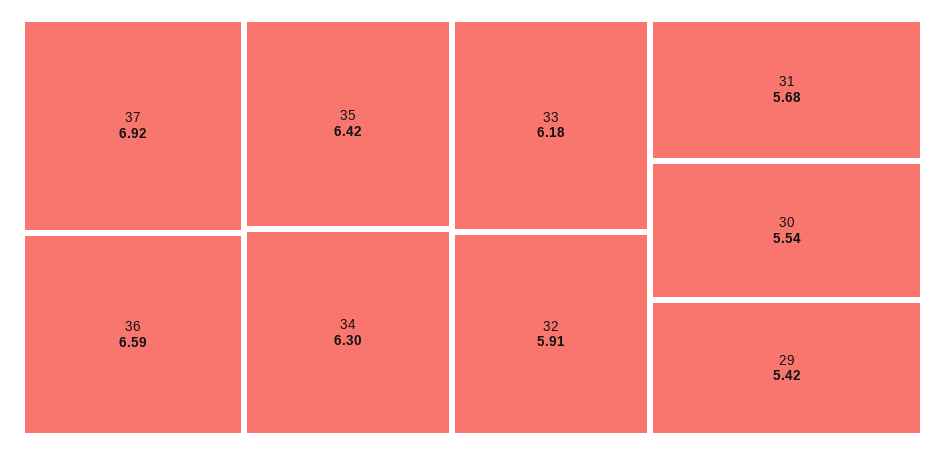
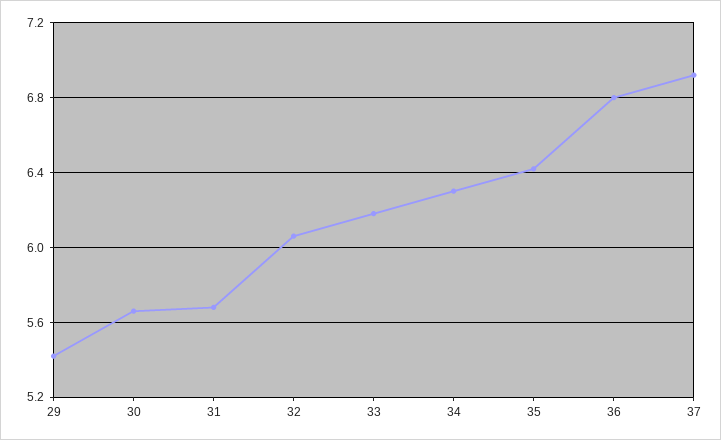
  {
    "37": 6.92,
-   "36": 6.59,
+   "36": 6.8,
    "35": 6.42,
    "34": 6.3,
    "33": 6.18,
-   "32": 5.91,
+   "32": 6.05,
    "31": 5.68,
-   "30": 5.54,
+   "30": 5.65,
    "29": 5.42
  }

